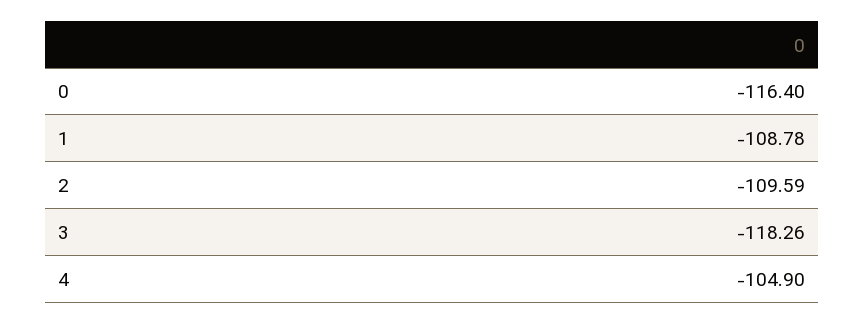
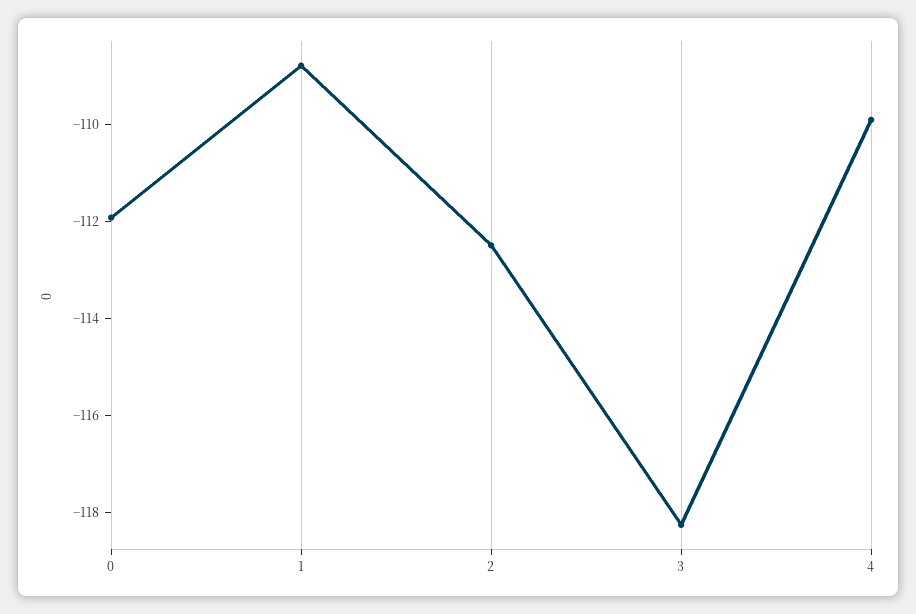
  {
-   "0": -116.4,
+   "0": -112,
    "1": -108.78,
-   "2": -109.59,
+   "2": -112.5,
    "3": -118.26,
-   "4": -104.9
+   "4": -110
  }

